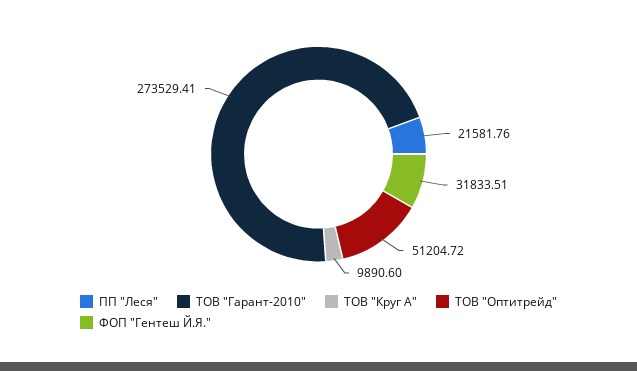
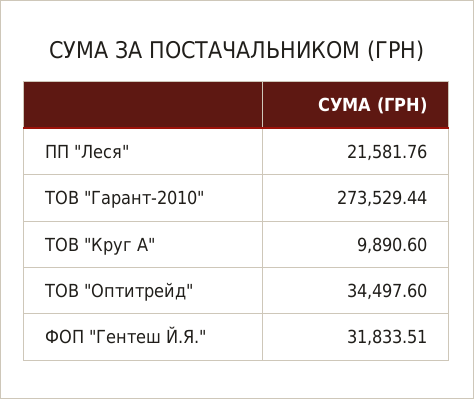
  {
    "ПП \"Леся\"": 21581.76,
-   "ТОВ \"Гарант-2010\"": 273529.41,
+   "ТОВ \"Гарант-2010\"": 273529.44,
    "ТОВ \"Круг А\"": 9890.6,
-   "ТОВ \"Оптитрейд\"": 51204.72,
+   "ТОВ \"Оптитрейд\"": 34497.6,
    "ФОП \"Гентеш Й.Я.\"": 31833.51
  }

